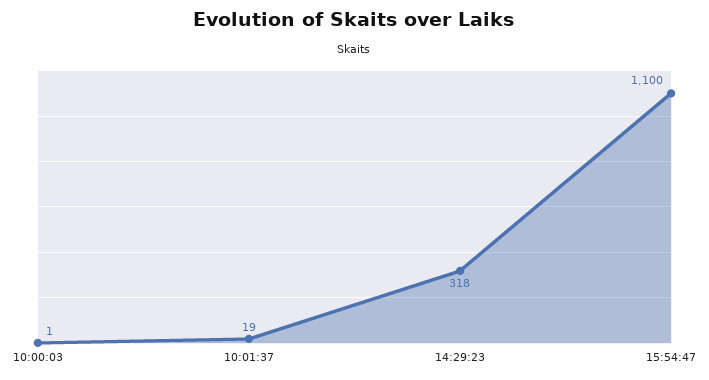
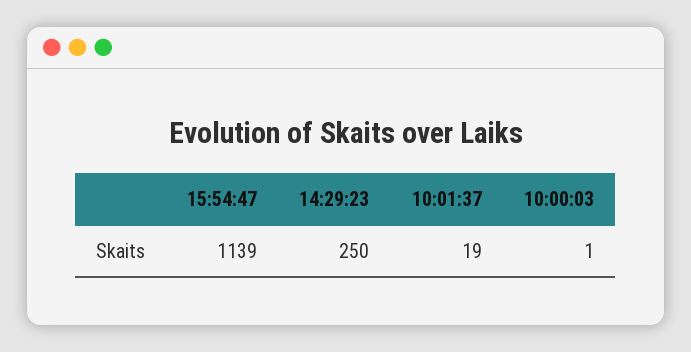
  {
    "10:00:03": 1,
    "10:01:37": 19,
-   "14:29:23": 318,
+   "14:29:23": 250,
-   "15:54:47": 1100
+   "15:54:47": 1139
  }

